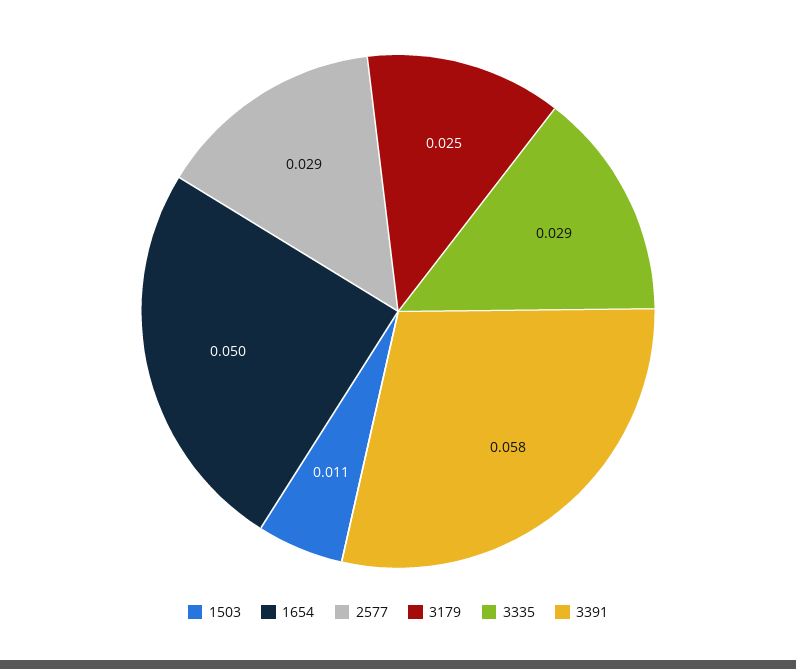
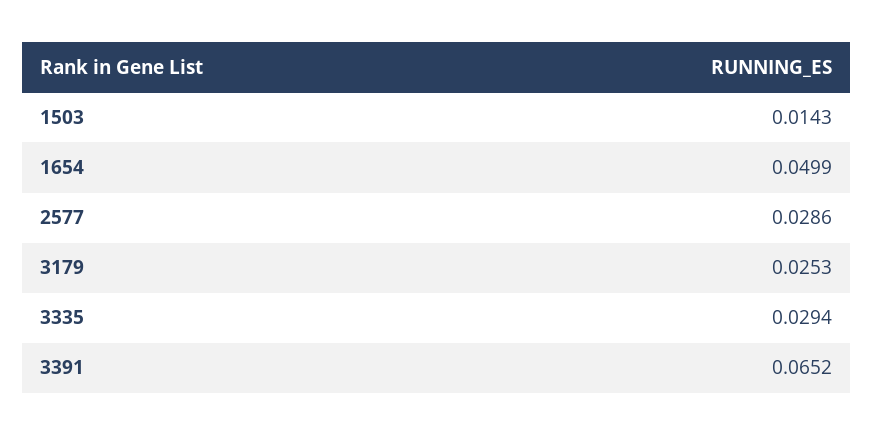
  {
-   "1503": 0.011,
+   "1503": 0.0143,
    "1654": 0.0499,
    "2577": 0.0286,
    "3179": 0.0253,
    "3335": 0.0294,
-   "3391": 0.058
+   "3391": 0.0652
  }

